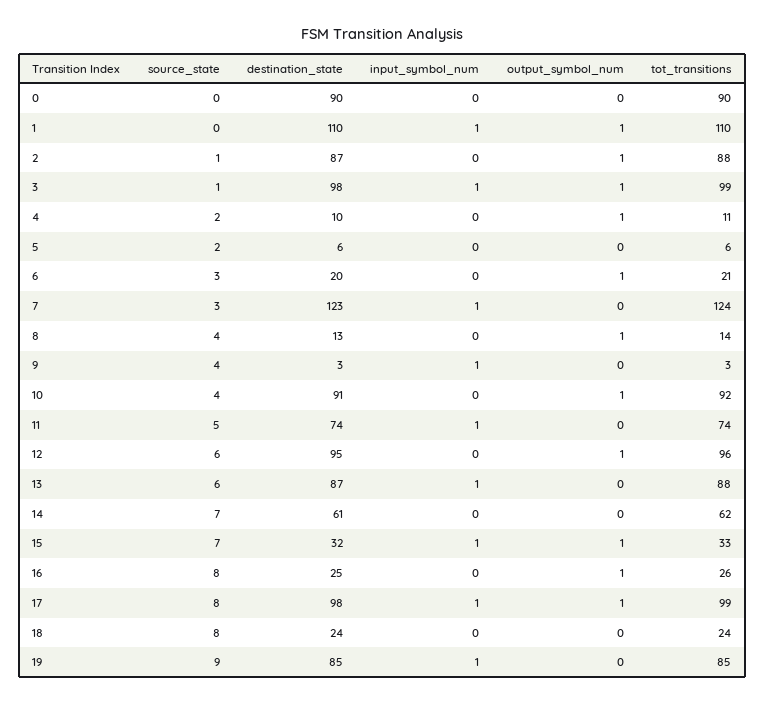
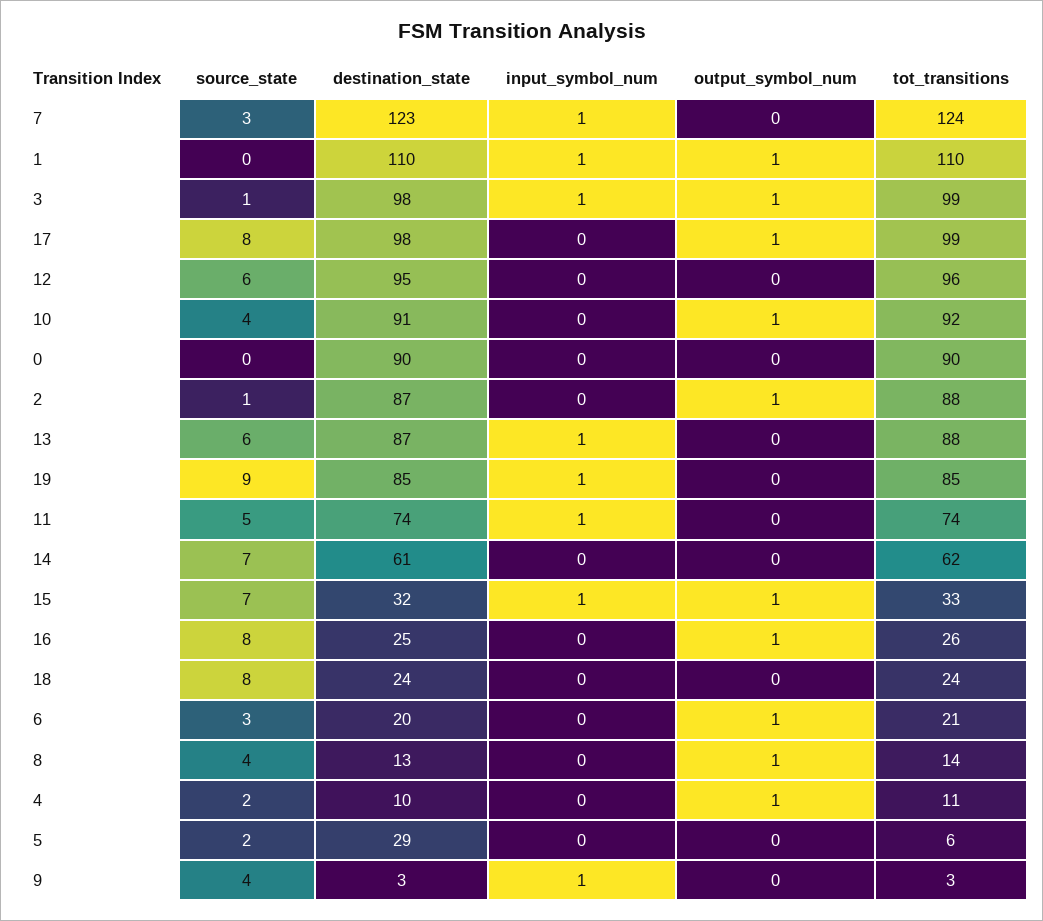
  {
    "source_state": {
      "0": 0,
      "1": 0,
      "2": 1,
      "3": 1,
      "4": 2,
      "5": 2,
      "6": 3,
      "7": 3,
      "8": 4,
      "9": 4,
      "10": 4,
      "11": 5,
      "12": 6,
      "13": 6,
      "14": 7,
      "15": 7,
      "16": 8,
      "17": 8,
      "18": 8,
      "19": 9
    },
    "destination_state": {
      "0": 90,
      "1": 110,
      "2": 87,
      "3": 98,
      "4": 10,
-     "5": 6,
+     "5": 29,
      "6": 20,
      "7": 123,
      "8": 13,
      "9": 3,
      "10": 91,
      "11": 74,
      "12": 95,
      "13": 87,
      "14": 61,
      "15": 32,
      "16": 25,
      "17": 98,
      "18": 24,
      "19": 85
    },
    "input_symbol_num": {
      "0": 0,
      "1": 1,
      "2": 0,
      "3": 1,
      "4": 0,
      "5": 0,
      "6": 0,
      "7": 1,
      "8": 0,
      "9": 1,
      "10": 0,
      "11": 1,
      "12": 0,
      "13": 1,
      "14": 0,
      "15": 1,
      "16": 0,
-     "17": 1,
+     "17": 0,
      "18": 0,
      "19": 1
    },
    "output_symbol_num": {
      "0": 0,
      "1": 1,
      "2": 1,
      "3": 1,
      "4": 1,
      "5": 0,
      "6": 1,
      "7": 0,
      "8": 1,
      "9": 0,
      "10": 1,
      "11": 0,
-     "12": 1,
+     "12": 0,
      "13": 0,
      "14": 0,
      "15": 1,
      "16": 1,
      "17": 1,
      "18": 0,
      "19": 0
    },
    "tot_transitions": {
      "0": 90,
      "1": 110,
      "2": 88,
      "3": 99,
      "4": 11,
      "5": 6,
      "6": 21,
      "7": 124,
      "8": 14,
      "9": 3,
      "10": 92,
      "11": 74,
      "12": 96,
      "13": 88,
      "14": 62,
      "15": 33,
      "16": 26,
      "17": 99,
      "18": 24,
      "19": 85
    }
  }

